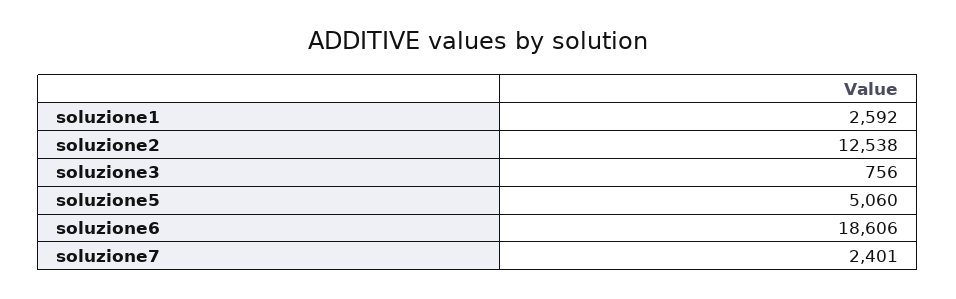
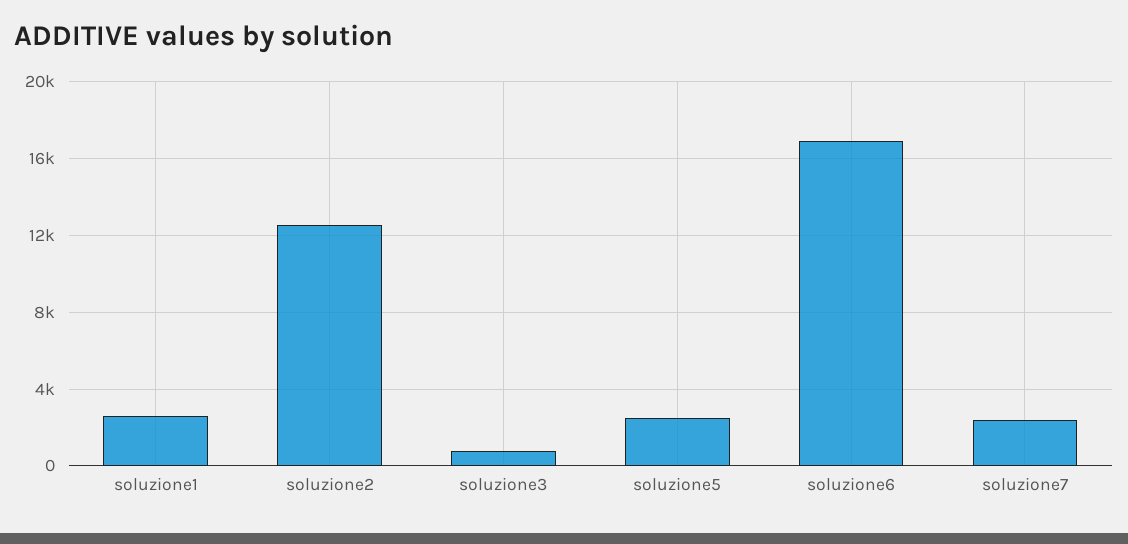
  {
    "soluzione1": 2592,
    "soluzione2": 12538,
    "soluzione3": 756,
-   "soluzione5": 5060,
+   "soluzione5": 2500,
-   "soluzione6": 18606,
+   "soluzione6": 17000,
    "soluzione7": 2401
  }

